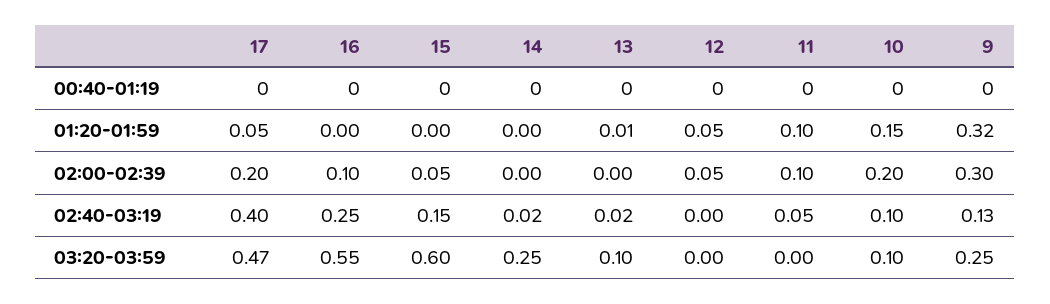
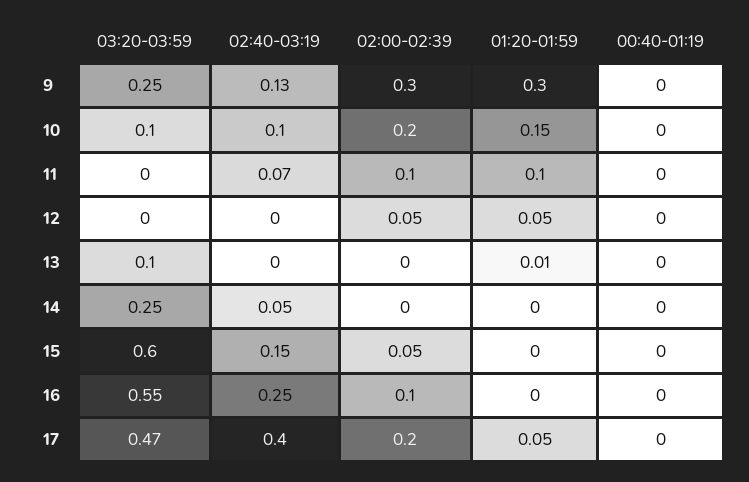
  {
    "17": {
      "00:40-01:19": 0,
      "01:20-01:59": 0.05,
      "02:00-02:39": 0.2,
      "02:40-03:19": 0.4,
      "03:20-03:59": 0.47
    },
    "16": {
      "00:40-01:19": 0,
      "01:20-01:59": 0,
      "02:00-02:39": 0.1,
      "02:40-03:19": 0.25,
      "03:20-03:59": 0.55
    },
    "15": {
      "00:40-01:19": 0,
      "01:20-01:59": 0,
      "02:00-02:39": 0.05,
      "02:40-03:19": 0.15,
      "03:20-03:59": 0.6
    },
    "14": {
      "00:40-01:19": 0,
      "01:20-01:59": 0,
      "02:00-02:39": 0,
-     "02:40-03:19": 0.02,
+     "02:40-03:19": 0.05,
      "03:20-03:59": 0.25
    },
    "13": {
      "00:40-01:19": 0,
      "01:20-01:59": 0.01,
      "02:00-02:39": 0,
-     "02:40-03:19": 0.02,
+     "02:40-03:19": 0,
      "03:20-03:59": 0.1
    },
    "12": {
      "00:40-01:19": 0,
      "01:20-01:59": 0.05,
      "02:00-02:39": 0.05,
      "02:40-03:19": 0,
      "03:20-03:59": 0
    },
    "11": {
      "00:40-01:19": 0,
      "01:20-01:59": 0.1,
      "02:00-02:39": 0.1,
-     "02:40-03:19": 0.05,
+     "02:40-03:19": 0.07,
      "03:20-03:59": 0
    },
    "10": {
      "00:40-01:19": 0,
      "01:20-01:59": 0.15,
      "02:00-02:39": 0.2,
      "02:40-03:19": 0.1,
      "03:20-03:59": 0.1
    },
    "9": {
      "00:40-01:19": 0,
-     "01:20-01:59": 0.32,
+     "01:20-01:59": 0.3,
      "02:00-02:39": 0.3,
      "02:40-03:19": 0.13,
      "03:20-03:59": 0.25
    }
  }

